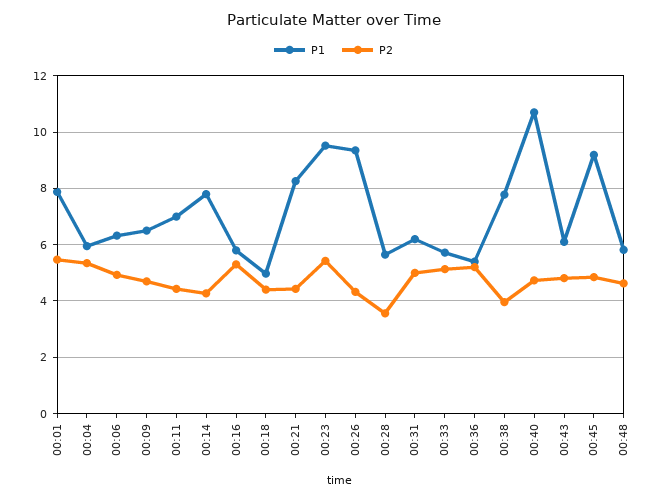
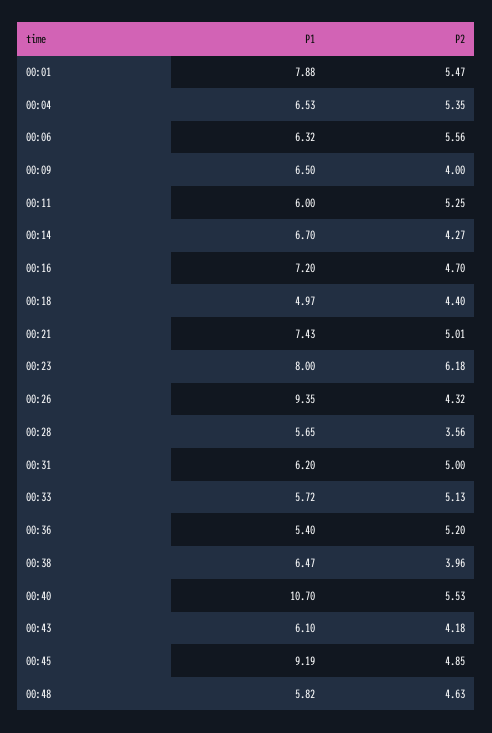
  {
    "P1": {
      "00:01": 7.88,
-     "00:04": 6,
+     "00:04": 6.53,
      "00:06": 6.32,
      "00:09": 6.5,
-     "00:11": 7,
+     "00:11": 6,
-     "00:14": 7.75,
+     "00:14": 6.7,
-     "00:16": 5.75,
+     "00:16": 7.2,
      "00:18": 4.97,
-     "00:21": 8.25,
+     "00:21": 7.43,
-     "00:23": 9.5,
+     "00:23": 8,
      "00:26": 9.35,
      "00:28": 5.65,
      "00:31": 6.2,
      "00:33": 5.72,
      "00:36": 5.4,
-     "00:38": 7.75,
+     "00:38": 6.47,
      "00:40": 10.7,
      "00:43": 6.1,
      "00:45": 9.19,
      "00:48": 5.82
    },
    "P2": {
      "00:01": 5.47,
      "00:04": 5.35,
-     "00:06": 5,
+     "00:06": 5.56,
-     "00:09": 4.75,
+     "00:09": 4,
-     "00:11": 4.5,
+     "00:11": 5.25,
      "00:14": 4.27,
-     "00:16": 5.25,
+     "00:16": 4.7,
      "00:18": 4.4,
-     "00:21": 4.5,
+     "00:21": 5.01,
-     "00:23": 5.5,
+     "00:23": 6.18,
      "00:26": 4.32,
      "00:28": 3.56,
      "00:31": 5,
      "00:33": 5.13,
      "00:36": 5.2,
      "00:38": 3.96,
-     "00:40": 4.75,
+     "00:40": 5.53,
-     "00:43": 4.75,
+     "00:43": 4.18,
      "00:45": 4.85,
      "00:48": 4.63
    }
  }

